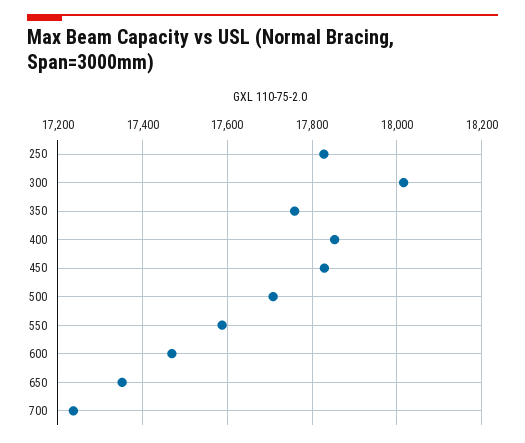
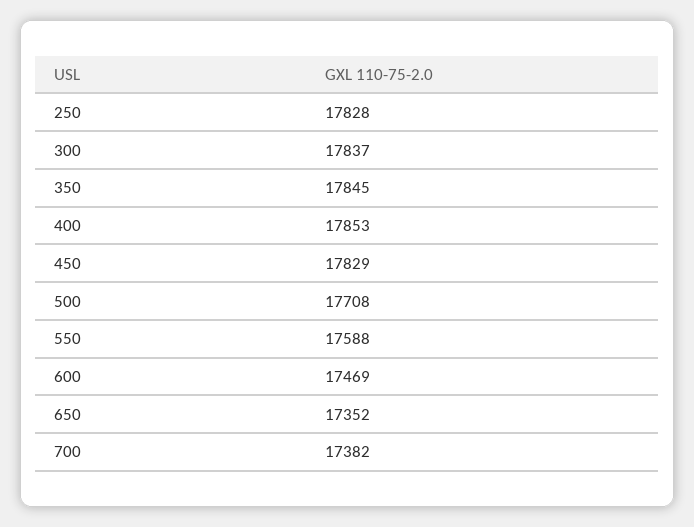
  {
    "250": 17828,
-   "300": 18020,
+   "300": 17837,
-   "350": 17760,
+   "350": 17845,
    "400": 17853,
    "450": 17829,
    "500": 17708,
    "550": 17588,
    "600": 17469,
    "650": 17352,
-   "700": 17240
+   "700": 17382
  }

